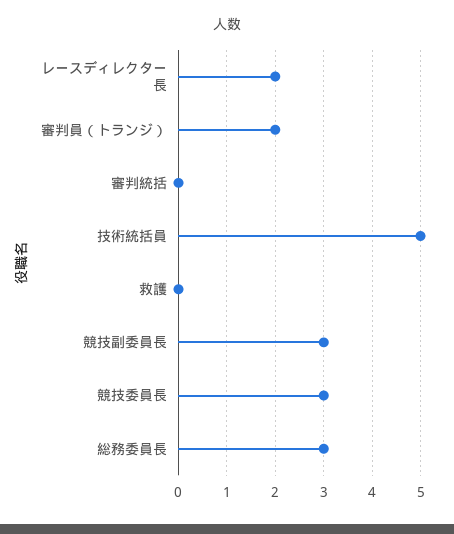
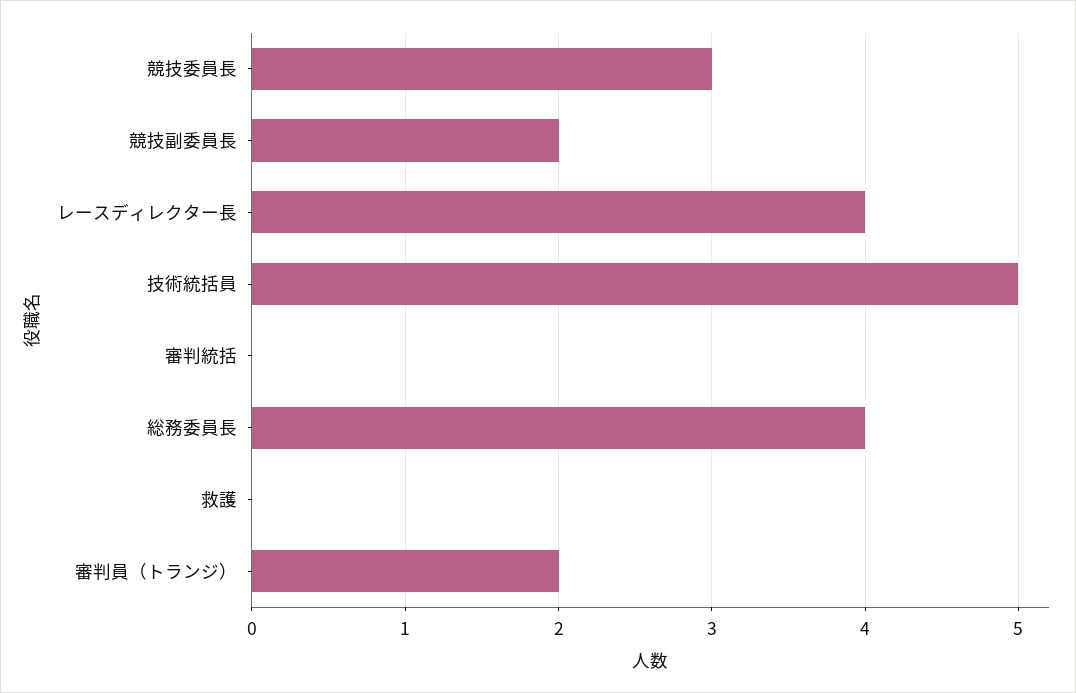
  {
-   "レースディレクター長": 2,
+   "レースディレクター長": 4,
    "審判員（トランジ）": 2,
    "審判統括": 0,
    "技術統括員": 5,
    "救護": 0,
-   "競技副委員長": 3,
+   "競技副委員長": 2,
    "競技委員長": 3,
-   "総務委員長": 3
+   "総務委員長": 4
  }

